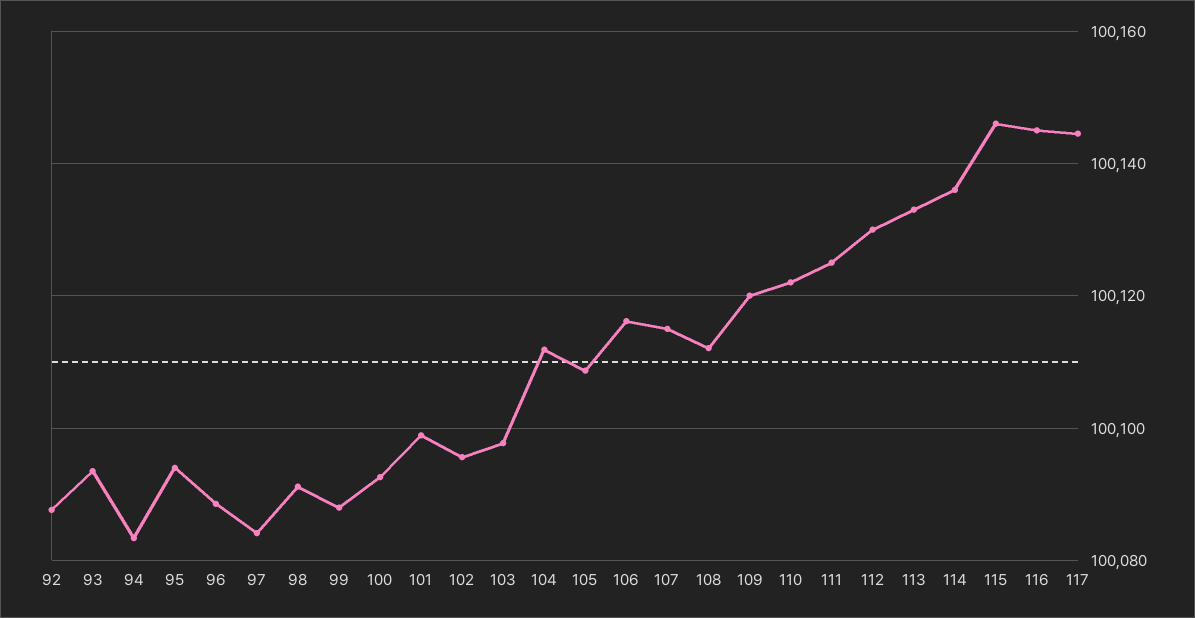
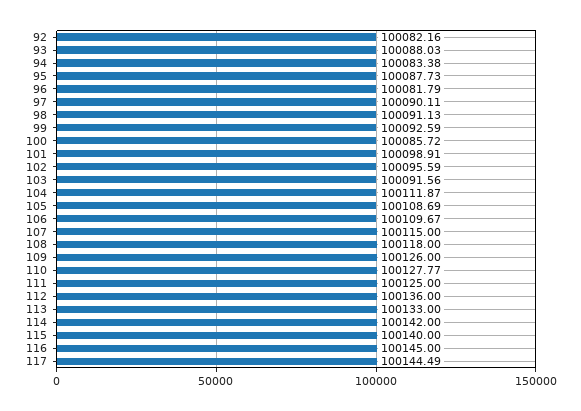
  {
-   "92": 100088,
+   "92": 100082.16,
-   "93": 100094,
+   "93": 100088.03,
    "94": 100083.38,
-   "95": 100094,
+   "95": 100087.73,
-   "96": 100088,
+   "96": 100081.79,
-   "97": 100084,
+   "97": 100090.11,
    "98": 100091.13,
-   "99": 100088,
+   "99": 100092.59,
-   "100": 100092,
+   "100": 100085.72,
    "101": 100098.91,
    "102": 100095.59,
-   "103": 100098,
+   "103": 100091.56,
    "104": 100111.87,
    "105": 100108.69,
-   "106": 100116,
+   "106": 100109.67,
    "107": 100115,
-   "108": 100112,
+   "108": 100118,
-   "109": 100120,
+   "109": 100126,
-   "110": 100122,
+   "110": 100127.77,
    "111": 100125,
-   "112": 100130,
+   "112": 100136,
    "113": 100133,
-   "114": 100136,
+   "114": 100142,
-   "115": 100146,
+   "115": 100140,
    "116": 100145,
    "117": 100144.49
  }

